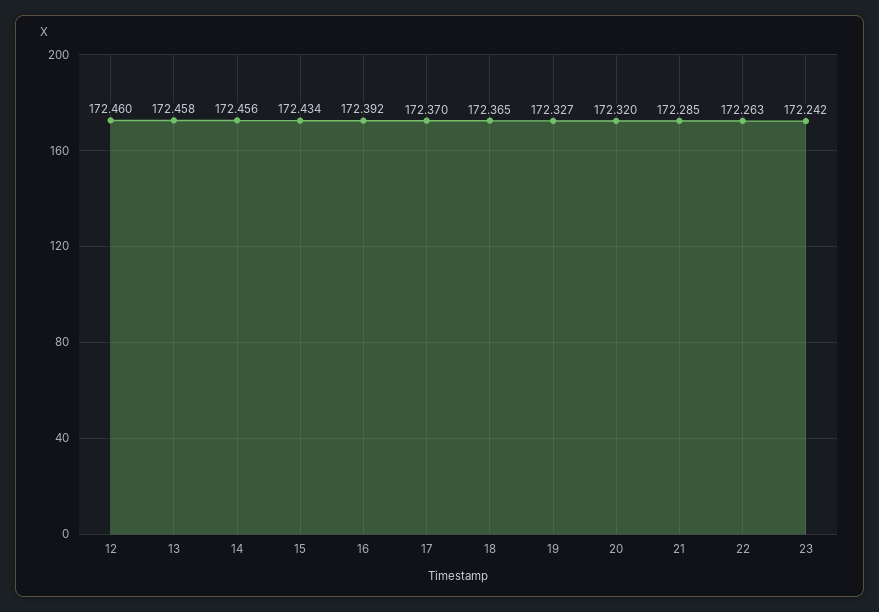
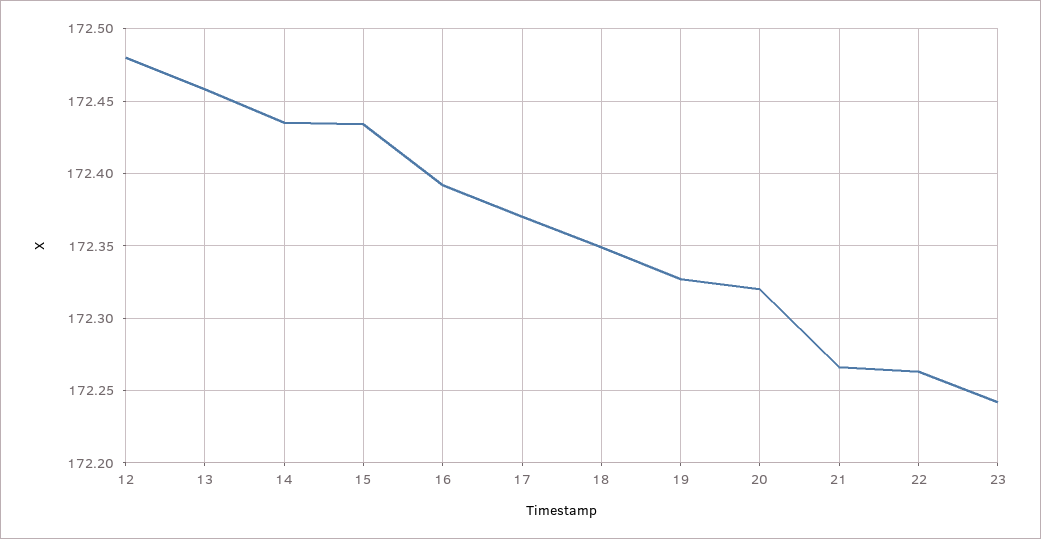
  {
-   "12": 172.46,
+   "12": 172.48,
    "13": 172.458,
-   "14": 172.456,
+   "14": 172.435,
    "15": 172.434,
    "16": 172.392,
    "17": 172.37,
-   "18": 172.365,
+   "18": 172.35,
    "19": 172.327,
    "20": 172.32,
-   "21": 172.285,
+   "21": 172.265,
    "22": 172.263,
    "23": 172.242
  }

